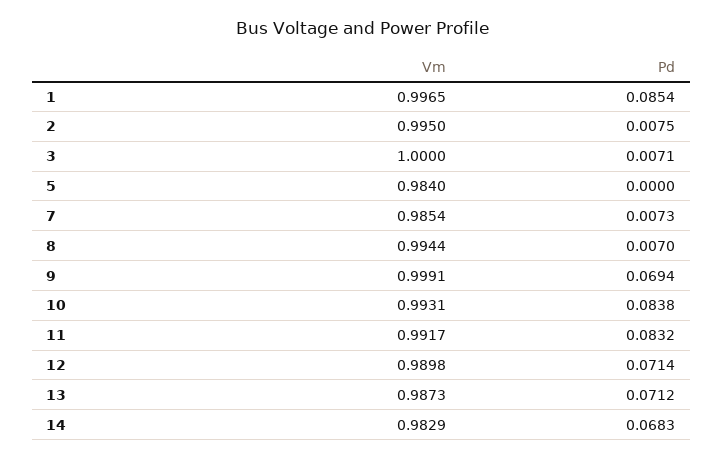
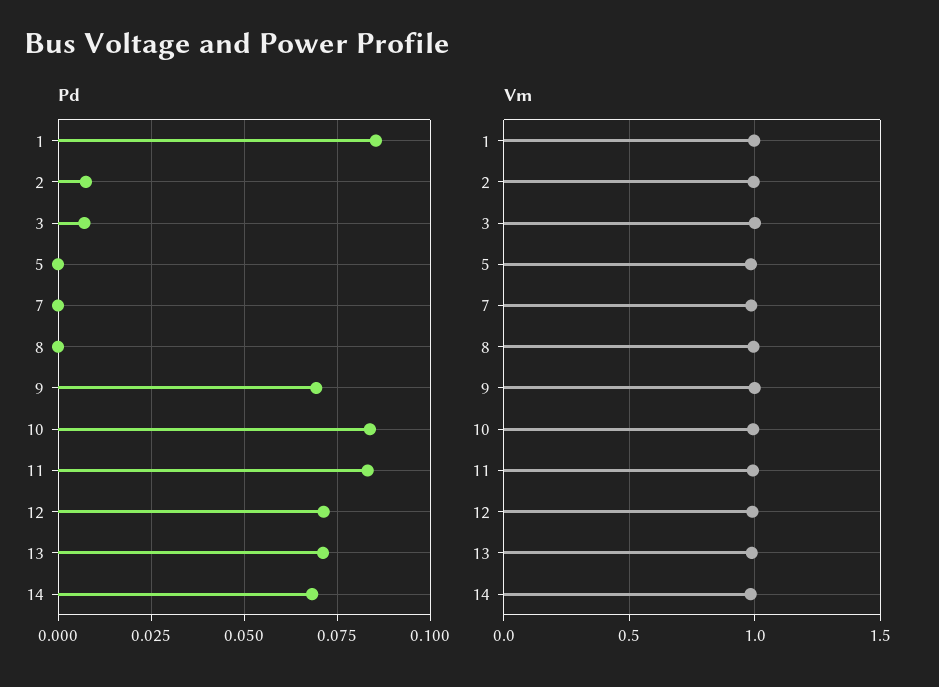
  {
    "Vm": {
      "1": 0.9965,
      "2": 0.995,
      "3": 1,
      "5": 0.984,
      "7": 0.9854,
      "8": 0.9944,
      "9": 0.9991,
      "10": 0.9931,
      "11": 0.9917,
      "12": 0.9898,
      "13": 0.9873,
      "14": 0.9829
    },
    "Pd": {
      "1": 0.0854,
      "2": 0.0075,
      "3": 0.0071,
      "5": 0,
-     "7": 0.0073,
+     "7": 0,
-     "8": 0.007,
+     "8": 0,
      "9": 0.0694,
      "10": 0.0838,
      "11": 0.0832,
      "12": 0.0714,
      "13": 0.0712,
      "14": 0.0683
    }
  }

